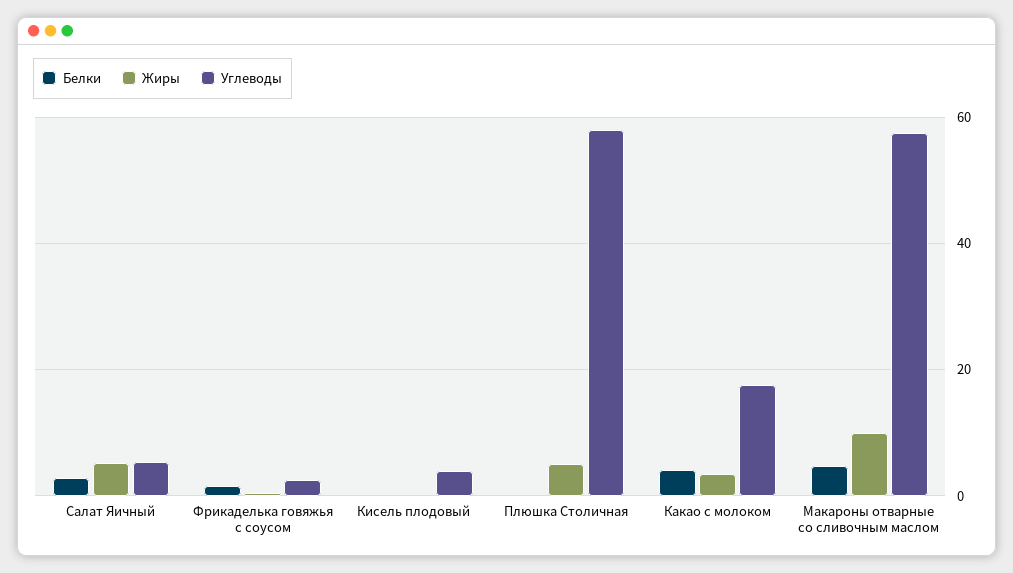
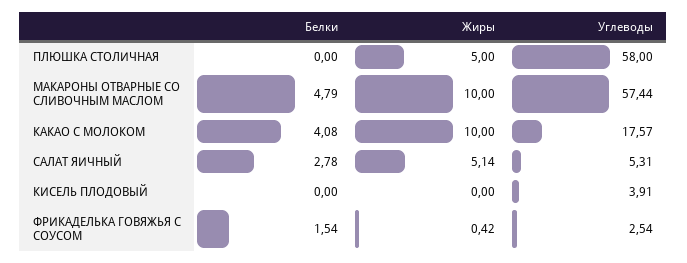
  {
    "Белки": {
      "Салат Яичный": 2.78,
      "Фрикаделька говяжья с соусом": 1.54,
      "Кисель плодовый": 0,
      "Плюшка Столичная": 0,
      "Какао с молоком": 4.08,
      "Макароны отварные со сливочным маслом": 4.79
    },
    "Жиры": {
      "Салат Яичный": 5.14,
      "Фрикаделька говяжья с соусом": 0.42,
      "Кисель плодовый": 0,
      "Плюшка Столичная": 5,
-     "Какао с молоком": 4,
+     "Какао с молоком": 10,
      "Макароны отварные со сливочным маслом": 10
    },
    "Углеводы": {
      "Салат Яичный": 5.31,
      "Фрикаделька говяжья с соусом": 2.54,
      "Кисель плодовый": 3.91,
      "Плюшка Столичная": 58,
      "Какао с молоком": 17.57,
      "Макароны отварные со сливочным маслом": 57.44
    }
  }

